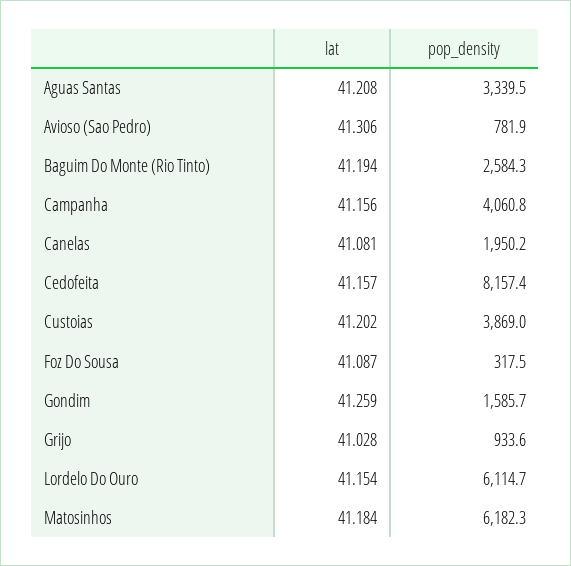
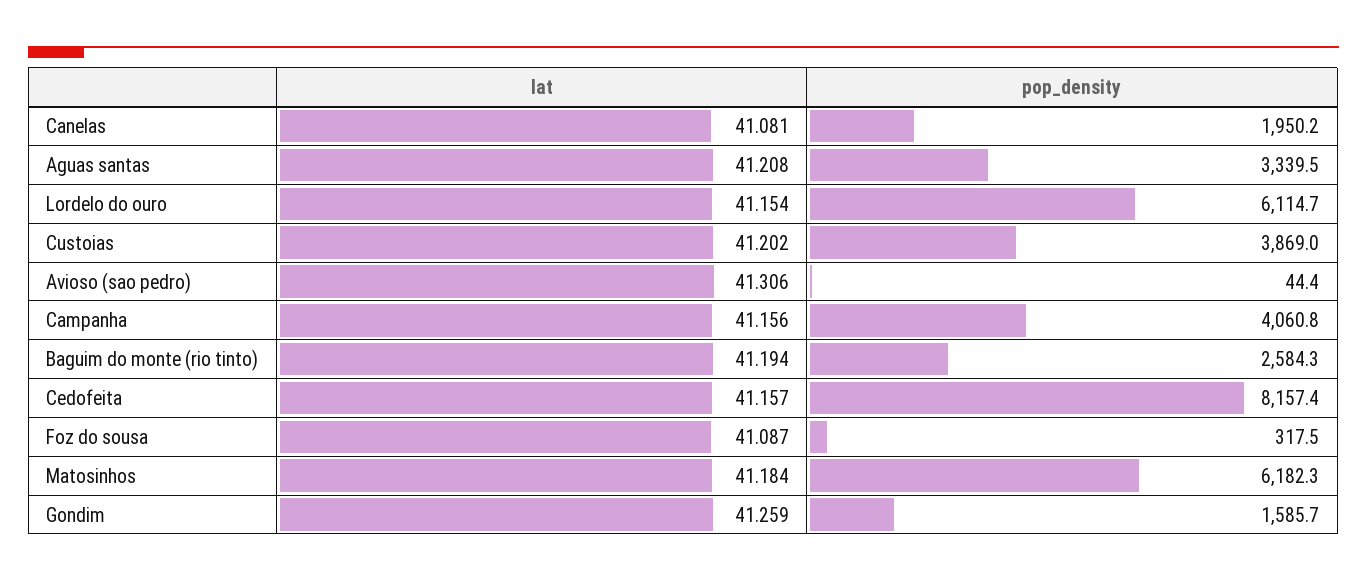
  {
    "lat": {
      "Aguas Santas": 41.208,
      "Avioso (Sao Pedro)": 41.306,
      "Baguim Do Monte (Rio Tinto)": 41.194,
      "Campanha": 41.156,
      "Canelas": 41.081,
      "Cedofeita": 41.157,
      "Custoias": 41.202,
      "Foz Do Sousa": 41.087,
      "Gondim": 41.259,
-     "Grijo": 41.028,
      "Lordelo Do Ouro": 41.154,
      "Matosinhos": 41.184
    },
    "pop_density": {
      "Aguas Santas": 3339.5,
-     "Avioso (Sao Pedro)": 781.9,
+     "Avioso (Sao Pedro)": 44.4,
      "Baguim Do Monte (Rio Tinto)": 2584.3,
      "Campanha": 4060.8,
      "Canelas": 1950.2,
      "Cedofeita": 8157.4,
      "Custoias": 3869,
      "Foz Do Sousa": 317.5,
      "Gondim": 1585.7,
-     "Grijo": 933.6,
      "Lordelo Do Ouro": 6114.7,
      "Matosinhos": 6182.3
    }
  }

